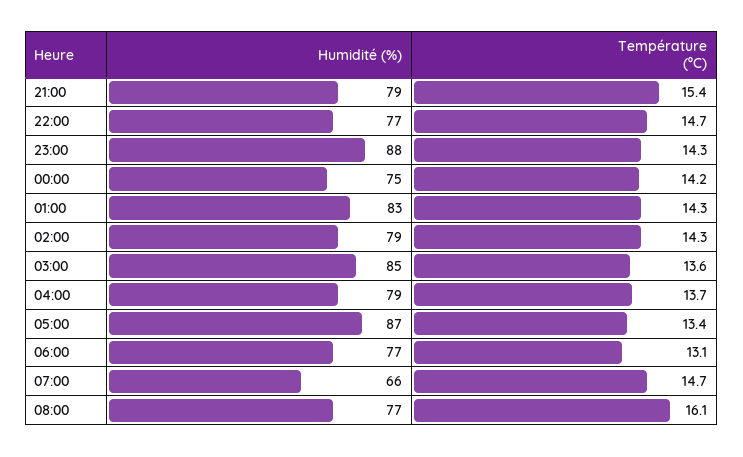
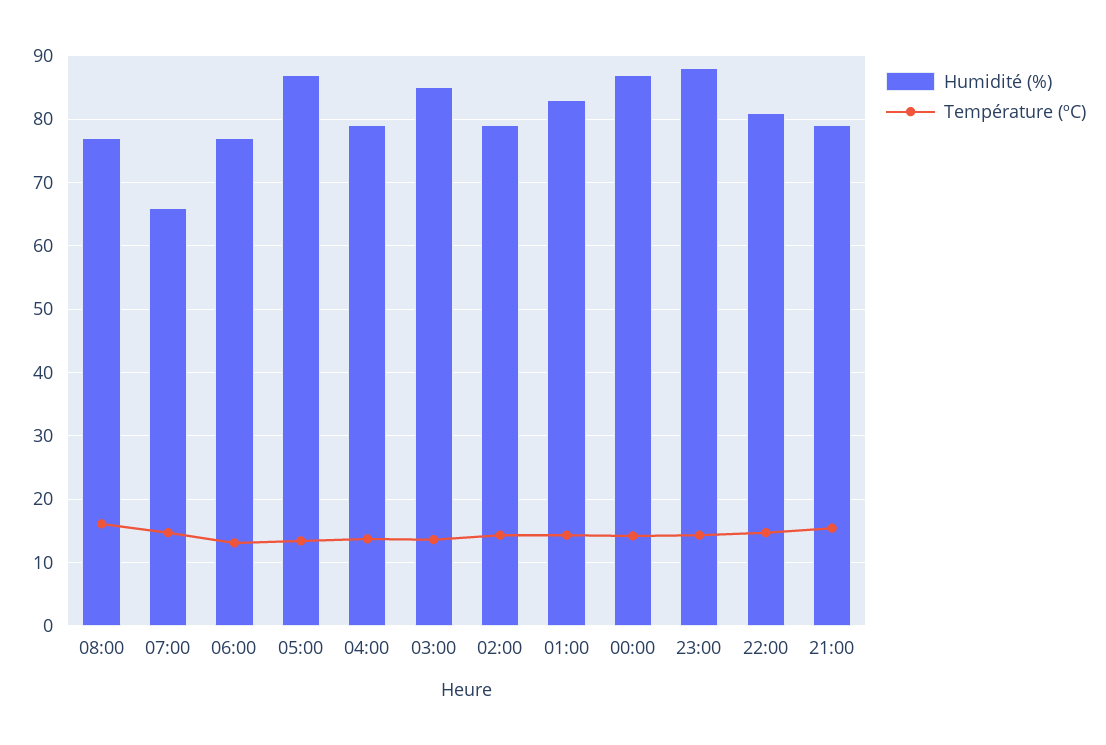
  {
    "Humidité (%)": {
      "21:00": 79,
-     "22:00": 77,
+     "22:00": 81,
      "23:00": 88,
-     "00:00": 75,
+     "00:00": 87,
      "01:00": 83,
      "02:00": 79,
      "03:00": 85,
      "04:00": 79,
      "05:00": 87,
      "06:00": 77,
      "07:00": 66,
      "08:00": 77
    },
    "Température (ºC)": {
      "21:00": 15.4,
      "22:00": 14.7,
      "23:00": 14.3,
      "00:00": 14.2,
      "01:00": 14.3,
      "02:00": 14.3,
      "03:00": 13.6,
      "04:00": 13.7,
      "05:00": 13.4,
      "06:00": 13.1,
      "07:00": 14.7,
      "08:00": 16.1
    }
  }

